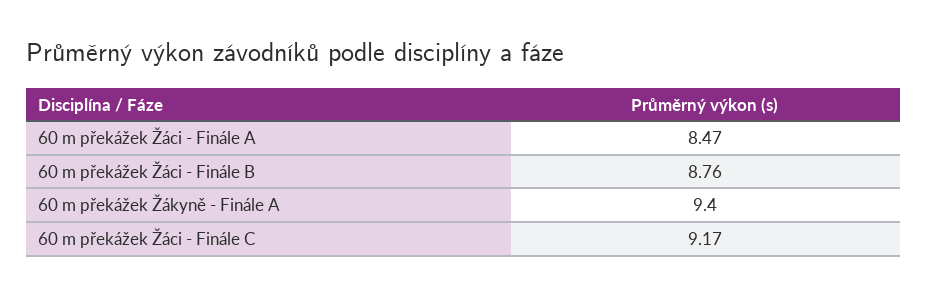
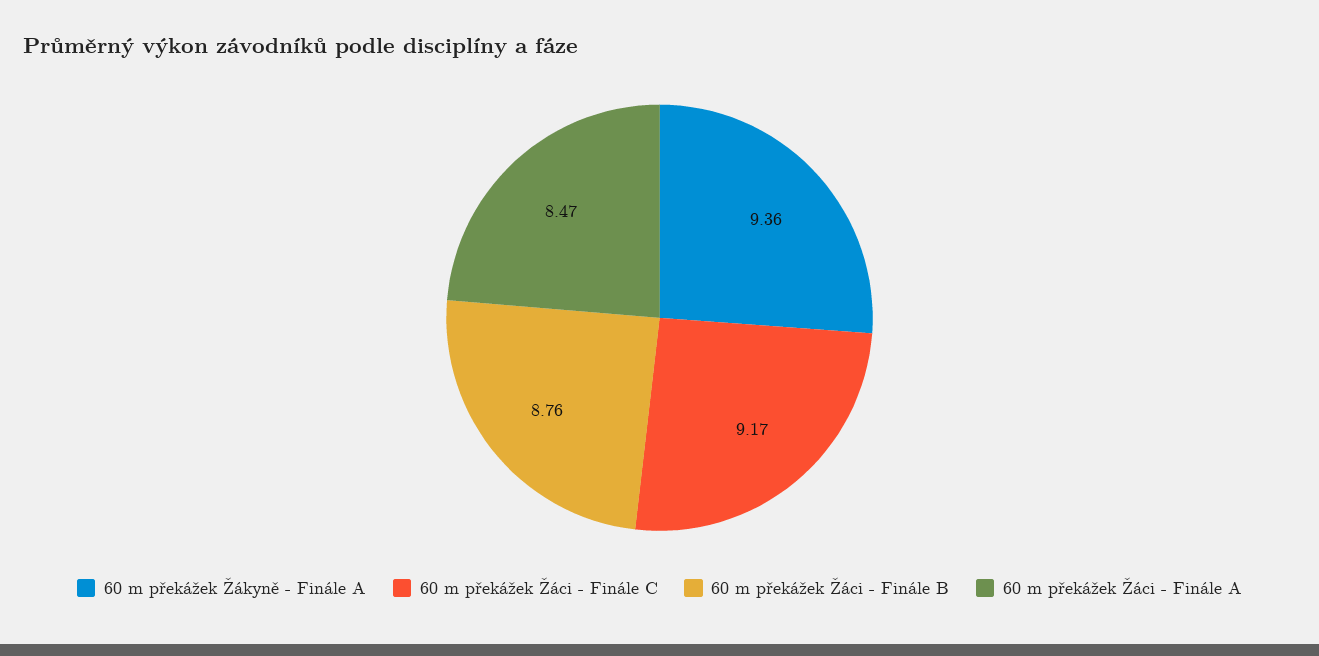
  {
    "60 m překážek Žáci - Finále A": 8.47,
    "60 m překážek Žáci - Finále B": 8.76,
-   "60 m překážek Žákyně - Finále A": 9.4,
+   "60 m překážek Žákyně - Finále A": 9.36,
    "60 m překážek Žáci - Finále C": 9.17
  }

